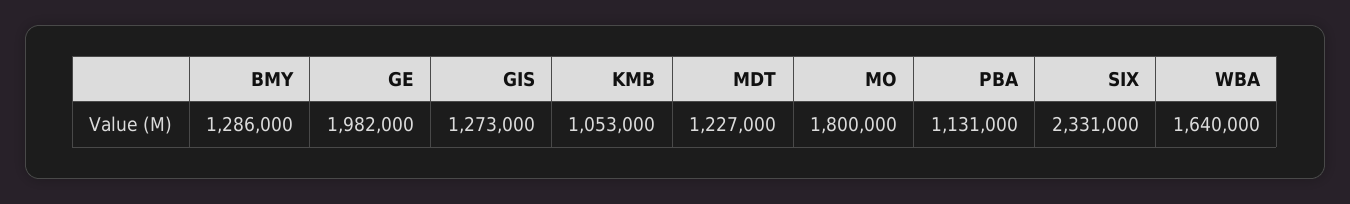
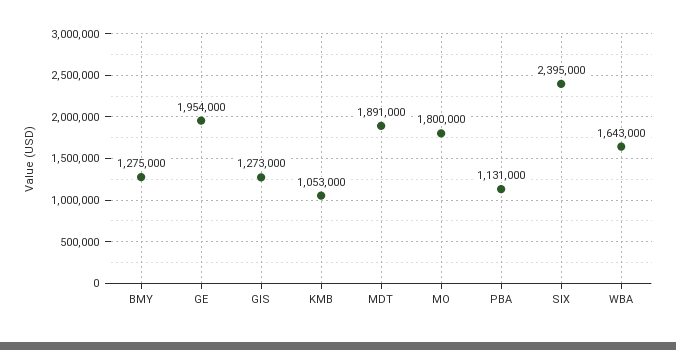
  {
-   "BMY": 1286000,
+   "BMY": 1275000,
-   "GE": 1982000,
+   "GE": 1954000,
    "GIS": 1273000,
    "KMB": 1053000,
-   "MDT": 1227000,
+   "MDT": 1891000,
    "MO": 1800000,
    "PBA": 1131000,
-   "SIX": 2331000,
+   "SIX": 2395000,
-   "WBA": 1640000
+   "WBA": 1643000
  }

